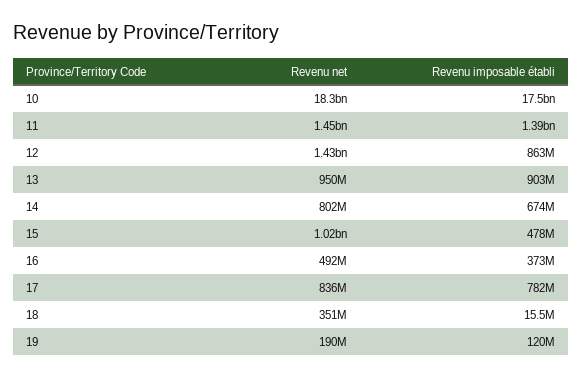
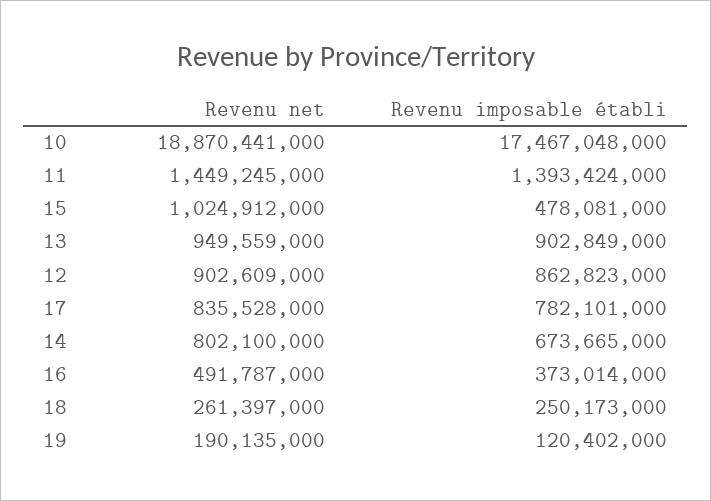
  {
    "Revenu net": {
-     "10": 18300000000,
+     "10": 18870441000,
      "11": 1449245000,
-     "12": 1430000000,
+     "12": 902609000,
      "13": 949559000,
      "14": 802100000,
      "15": 1024912000,
      "16": 491787000,
      "17": 835528000,
-     "18": 351000000,
+     "18": 261397000,
      "19": 190135000
    },
    "Revenu imposable établi": {
      "10": 17467048000,
      "11": 1393424000,
      "12": 862823000,
      "13": 902849000,
      "14": 673665000,
      "15": 478081000,
      "16": 373014000,
      "17": 782101000,
-     "18": 15500000,
+     "18": 250173000,
      "19": 120402000
    }
  }

